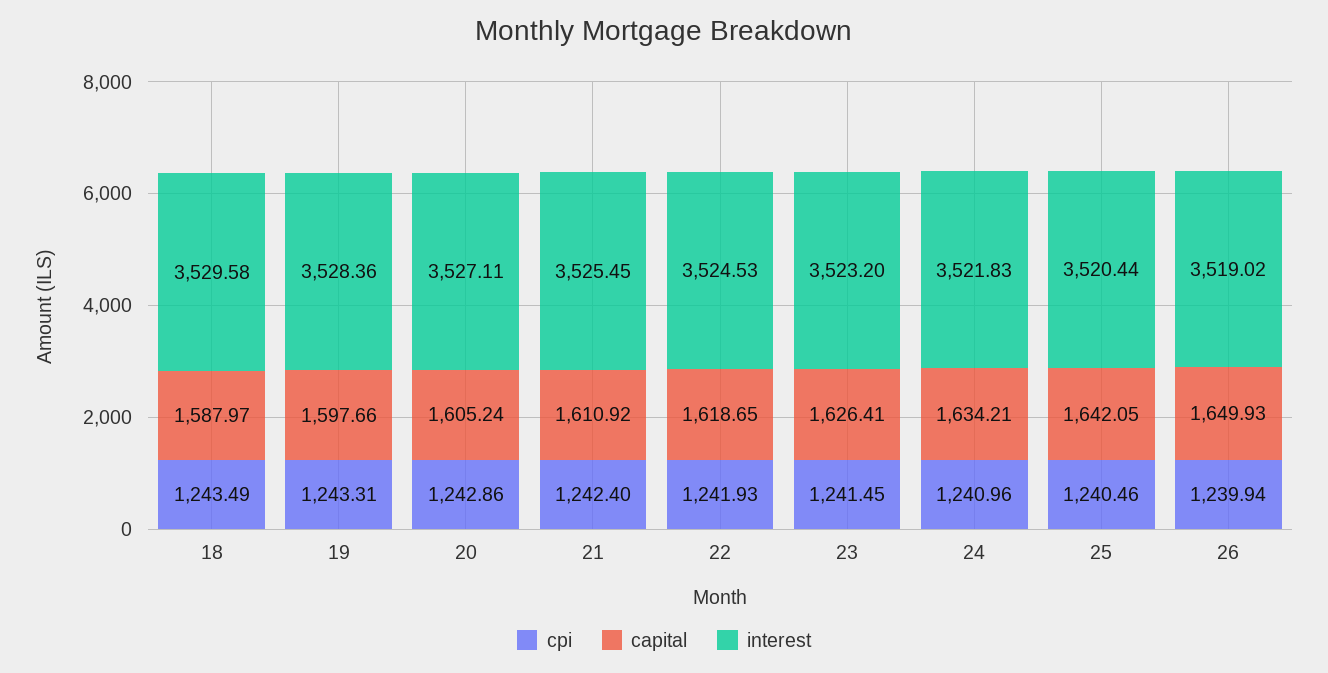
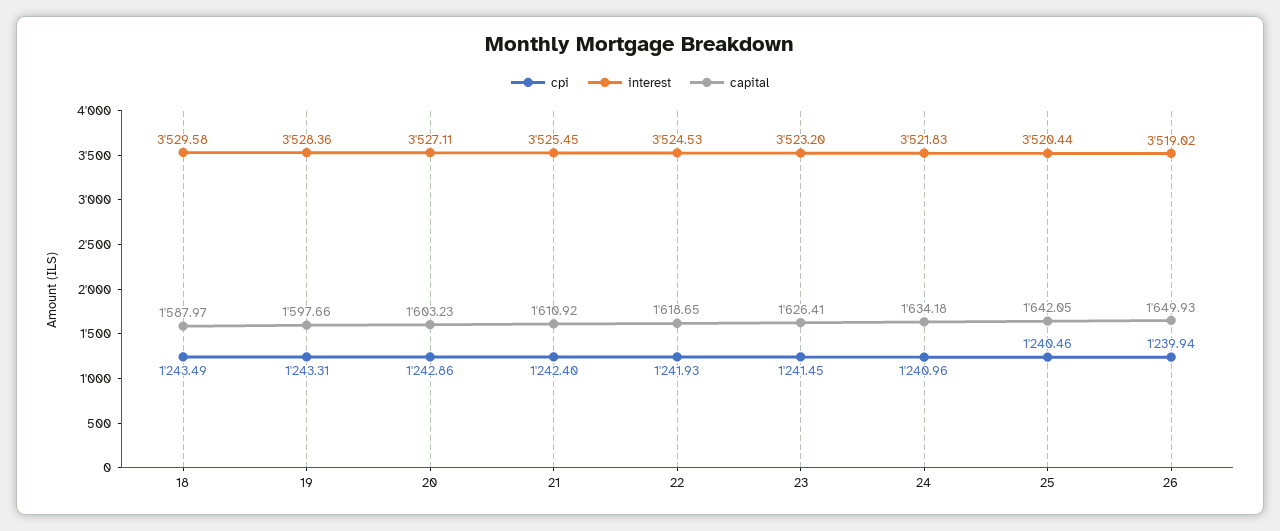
  {
    "cpi": {
      "18": 1243.49,
      "19": 1243.31,
      "20": 1242.86,
      "21": 1242.4,
      "22": 1241.93,
      "23": 1241.45,
      "24": 1240.96,
      "25": 1240.46,
      "26": 1239.94
    },
    "capital": {
      "18": 1587.97,
      "19": 1597.66,
-     "20": 1605.24,
+     "20": 1603.23,
      "21": 1610.92,
      "22": 1618.65,
      "23": 1626.41,
-     "24": 1634.21,
+     "24": 1634.18,
      "25": 1642.05,
      "26": 1649.93
    },
    "interest": {
      "18": 3529.58,
      "19": 3528.36,
      "20": 3527.11,
      "21": 3525.45,
      "22": 3524.53,
      "23": 3523.2,
      "24": 3521.83,
      "25": 3520.44,
      "26": 3519.02
    }
  }

